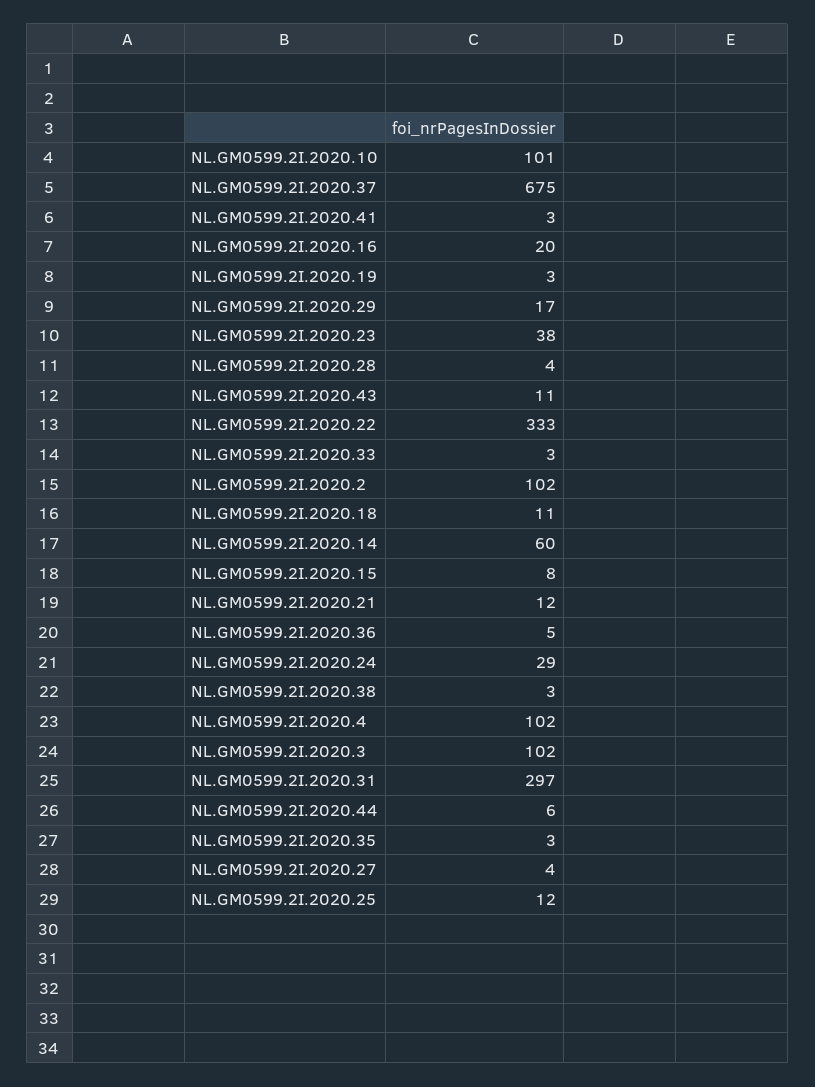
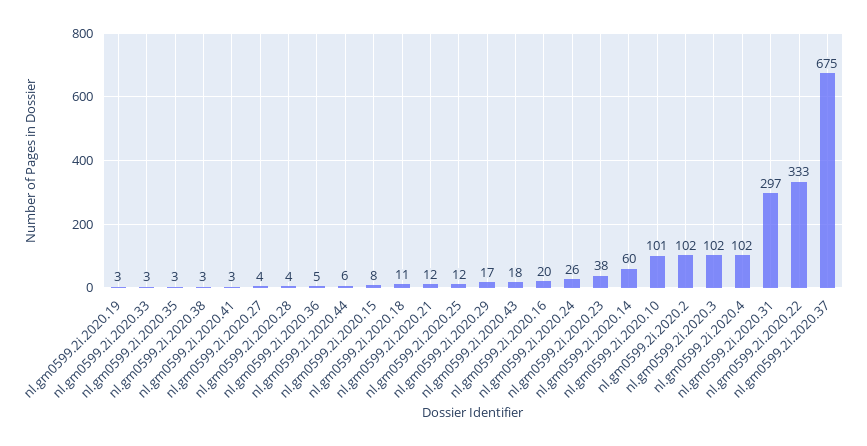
  {
    "NL.GM0599.2I.2020.10": 101,
    "NL.GM0599.2I.2020.37": 675,
    "NL.GM0599.2I.2020.41": 3,
    "NL.GM0599.2I.2020.16": 20,
    "NL.GM0599.2I.2020.19": 3,
    "NL.GM0599.2I.2020.29": 17,
    "NL.GM0599.2I.2020.23": 38,
    "NL.GM0599.2I.2020.28": 4,
-   "NL.GM0599.2I.2020.43": 11,
+   "NL.GM0599.2I.2020.43": 18,
    "NL.GM0599.2I.2020.22": 333,
    "NL.GM0599.2I.2020.33": 3,
    "NL.GM0599.2I.2020.2": 102,
    "NL.GM0599.2I.2020.18": 11,
    "NL.GM0599.2I.2020.14": 60,
    "NL.GM0599.2I.2020.15": 8,
    "NL.GM0599.2I.2020.21": 12,
    "NL.GM0599.2I.2020.36": 5,
-   "NL.GM0599.2I.2020.24": 29,
+   "NL.GM0599.2I.2020.24": 26,
    "NL.GM0599.2I.2020.38": 3,
    "NL.GM0599.2I.2020.4": 102,
    "NL.GM0599.2I.2020.3": 102,
    "NL.GM0599.2I.2020.31": 297,
    "NL.GM0599.2I.2020.44": 6,
    "NL.GM0599.2I.2020.35": 3,
    "NL.GM0599.2I.2020.27": 4,
    "NL.GM0599.2I.2020.25": 12
  }

